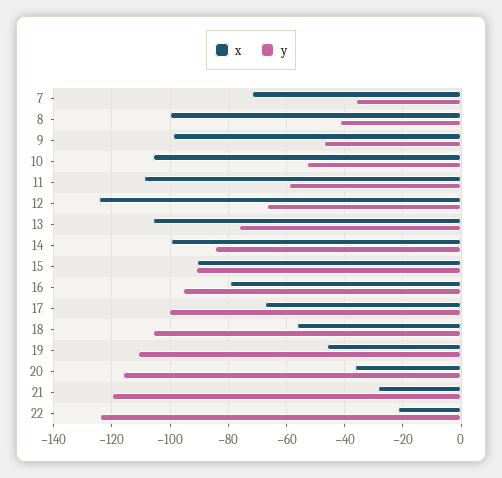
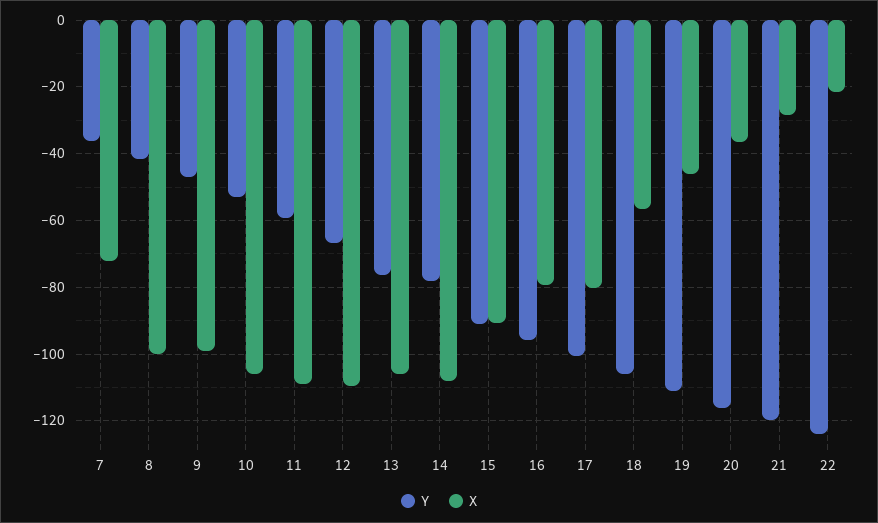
  {
    "x": {
      "7": -72,
      "8": -100,
      "9": -100,
      "10": -106,
      "11": -110,
-     "12": -125,
+     "12": -110,
      "13": -106,
-     "14": -100,
+     "14": -108,
      "15": -90,
      "16": -80,
-     "17": -67.5,
+     "17": -80,
      "18": -56,
      "19": -46,
      "20": -36,
      "21": -28,
      "22": -22
    },
    "y": {
      "7": -36,
      "8": -42,
      "9": -48,
      "10": -54,
      "11": -60,
      "12": -66,
      "13": -76,
-     "14": -85,
+     "14": -78,
      "15": -92,
      "16": -96,
      "17": -100,
      "18": -106,
      "19": -112,
      "20": -116,
      "21": -120,
      "22": -124
    }
  }

